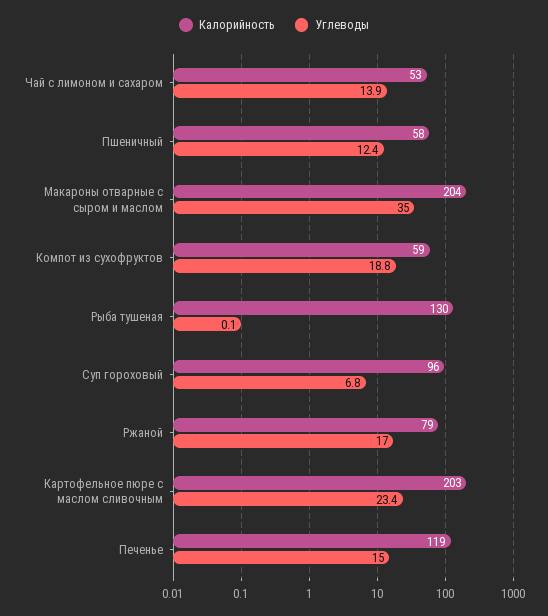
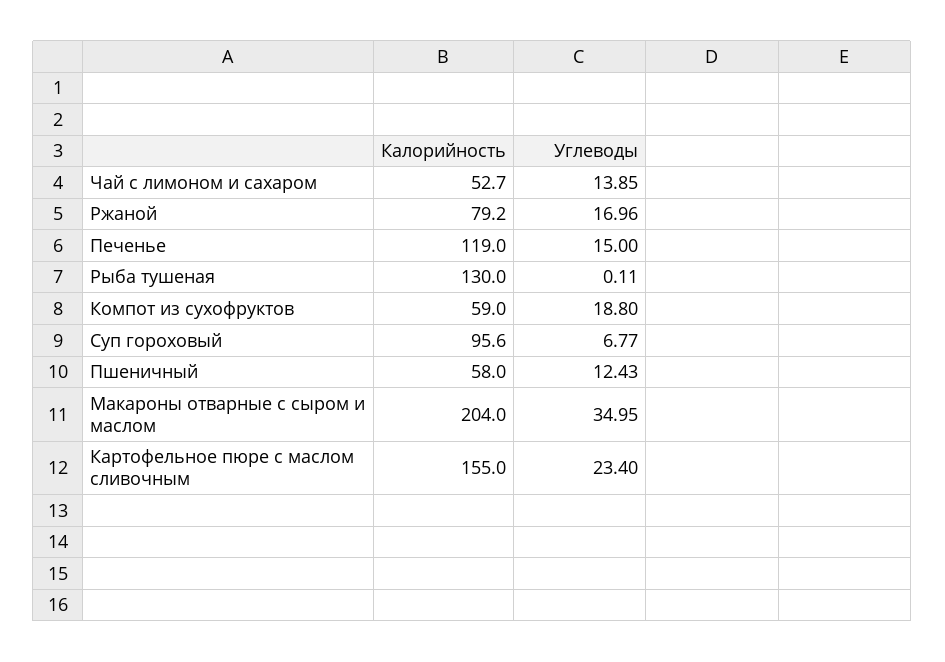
  {
    "Калорийность": {
      "Чай с лимоном и сахаром": 52.7,
      "Пшеничный": 58,
      "Макароны отварные с сыром и маслом": 204,
      "Компот из сухофруктов": 59,
      "Рыба тушеная": 130,
      "Суп гороховый": 95.6,
      "Ржаной": 79.2,
-     "Картофельное пюре с маслом сливочным": 203,
+     "Картофельное пюре с маслом сливочным": 155,
      "Печенье": 119
    },
    "Углеводы": {
      "Чай с лимоном и сахаром": 13.85,
      "Пшеничный": 12.43,
      "Макароны отварные с сыром и маслом": 34.95,
      "Компот из сухофруктов": 18.8,
      "Рыба тушеная": 0.11,
      "Суп гороховый": 6.77,
      "Ржаной": 16.96,
      "Картофельное пюре с маслом сливочным": 23.4,
      "Печенье": 15
    }
  }

